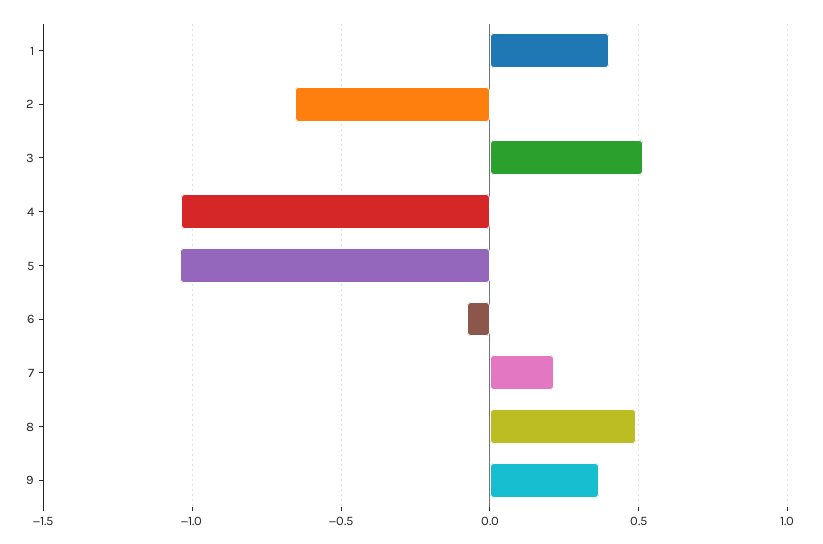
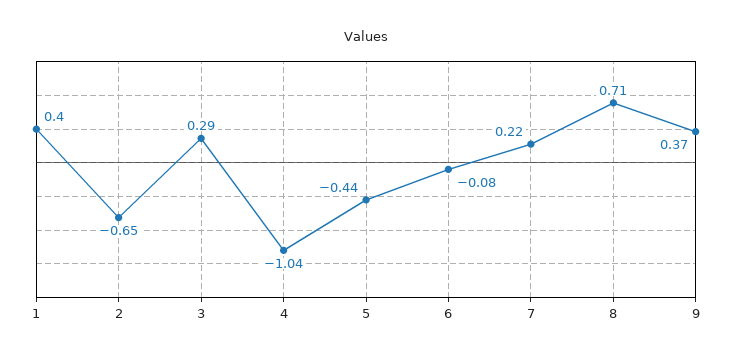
  {
    "1": 0.4,
    "2": -0.65,
-   "3": 0.5,
+   "3": 0.29,
    "4": -1.04,
-   "5": -1.05,
+   "5": -0.44,
    "6": -0.08,
    "7": 0.22,
-   "8": 0.5,
+   "8": 0.71,
    "9": 0.37
  }

